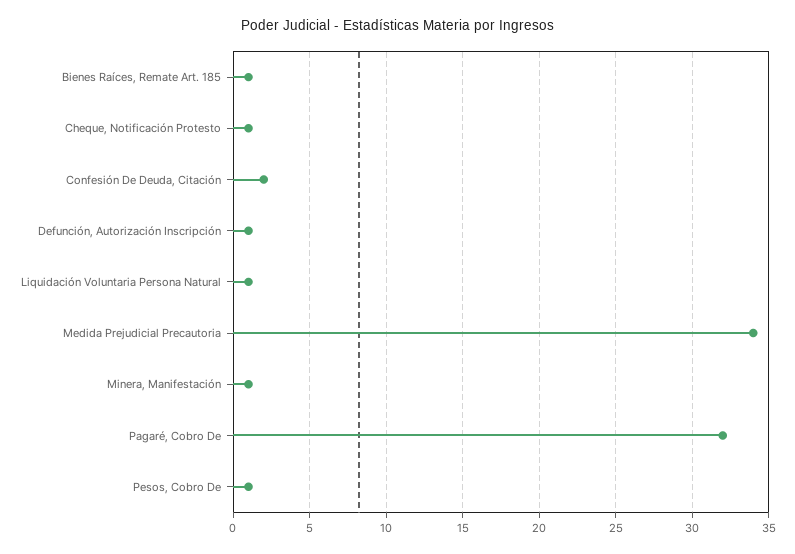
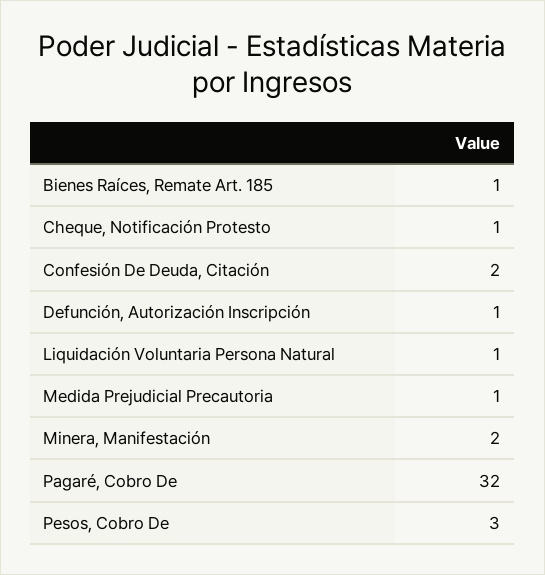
  {
    "Bienes Raíces, Remate Art. 185": 1,
    "Cheque, Notificación Protesto": 1,
    "Confesión De Deuda, Citación": 2,
    "Defunción, Autorización Inscripción": 1,
    "Liquidación Voluntaria Persona Natural": 1,
-   "Medida Prejudicial Precautoria": 34,
+   "Medida Prejudicial Precautoria": 1,
-   "Minera, Manifestación": 1,
+   "Minera, Manifestación": 2,
    "Pagaré, Cobro De": 32,
-   "Pesos, Cobro De": 1
+   "Pesos, Cobro De": 3
  }

